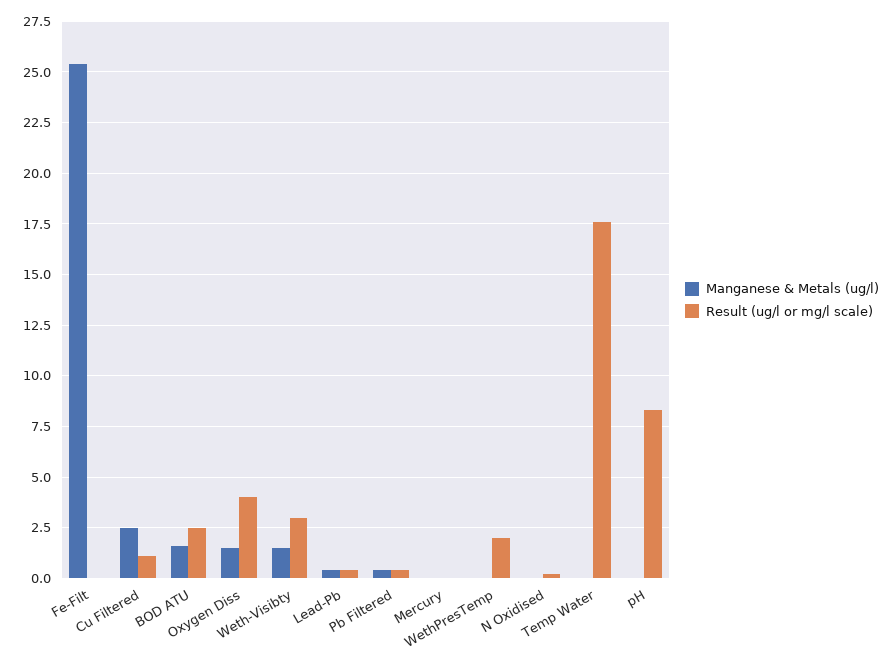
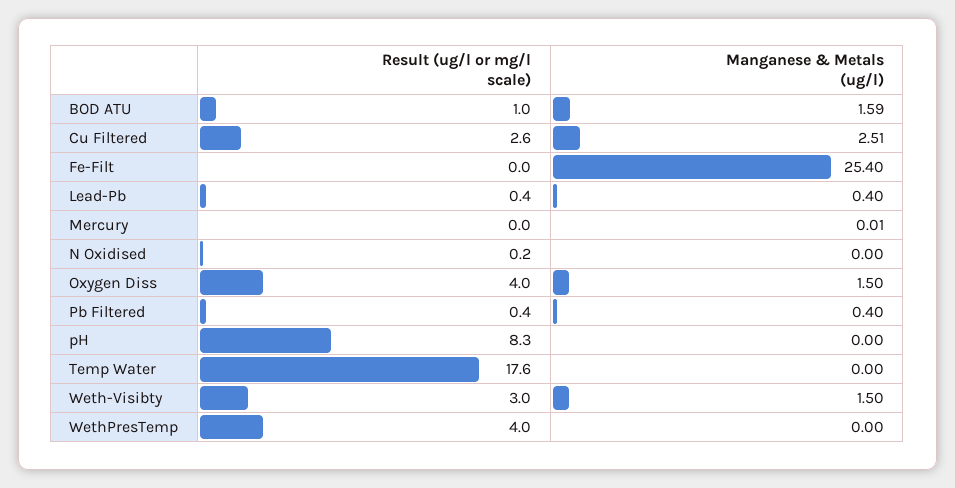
  {
    "Manganese & Metals (ug/l)": {
      "Fe-Filt": 25.4,
      "Cu Filtered": 2.51,
      "BOD ATU": 1.59,
      "Oxygen Diss": 1.5,
      "Weth-Visibty": 1.5,
      "Lead-Pb": 0.4,
      "Pb Filtered": 0.4,
      "Mercury": 0.01,
      "WethPresTemp": 0,
      "N Oxidised": 0,
      "Temp Water": 0,
      "pH": 0
    },
    "Result (ug/l or mg/l scale)": {
      "Fe-Filt": 0,
-     "Cu Filtered": 1,
+     "Cu Filtered": 2.6,
-     "BOD ATU": 2.5,
+     "BOD ATU": 1,
      "Oxygen Diss": 4,
      "Weth-Visibty": 3,
      "Lead-Pb": 0.4,
      "Pb Filtered": 0.4,
      "Mercury": 0,
-     "WethPresTemp": 2,
+     "WethPresTemp": 4,
      "N Oxidised": 0.2,
      "Temp Water": 17.6,
      "pH": 8.3
    }
  }

